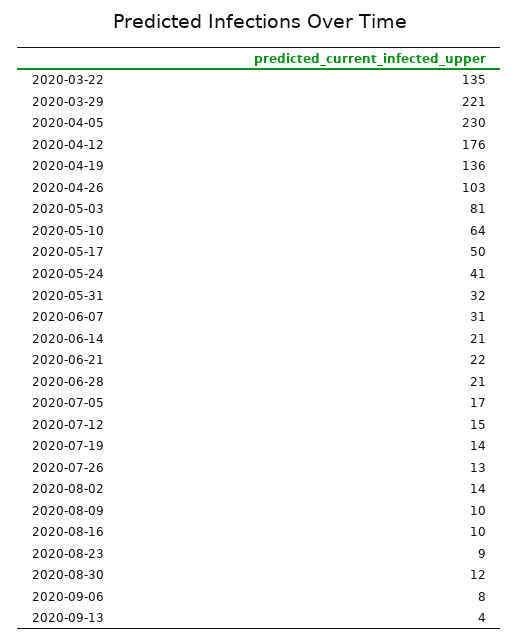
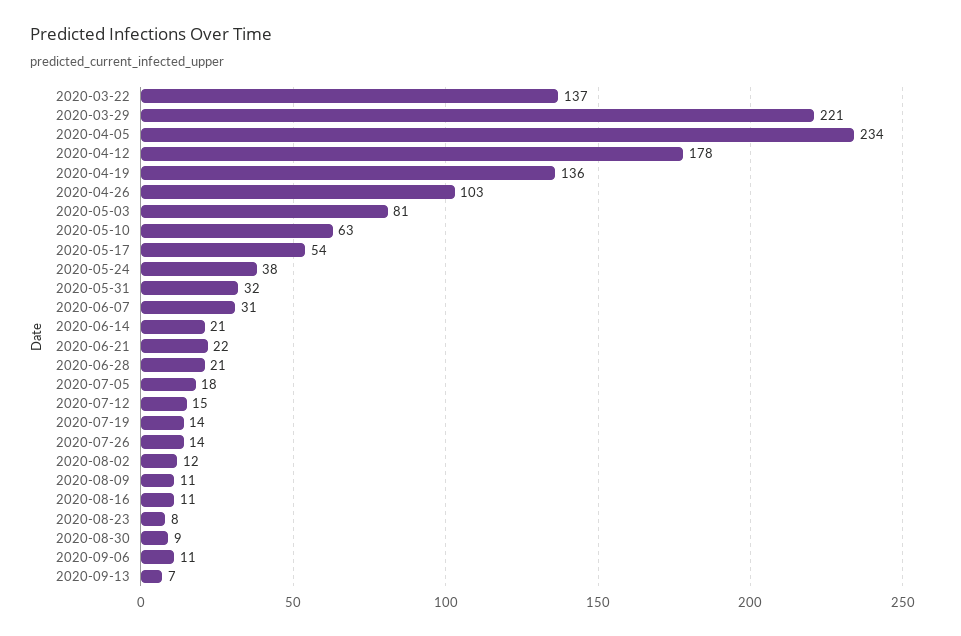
  {
-   "2020-03-22": 135,
+   "2020-03-22": 137,
    "2020-03-29": 221,
-   "2020-04-05": 230,
+   "2020-04-05": 234,
-   "2020-04-12": 176,
+   "2020-04-12": 178,
    "2020-04-19": 136,
    "2020-04-26": 103,
    "2020-05-03": 81,
-   "2020-05-10": 64,
+   "2020-05-10": 63,
-   "2020-05-17": 50,
+   "2020-05-17": 54,
-   "2020-05-24": 41,
+   "2020-05-24": 38,
    "2020-05-31": 32,
    "2020-06-07": 31,
    "2020-06-14": 21,
    "2020-06-21": 22,
    "2020-06-28": 21,
-   "2020-07-05": 17,
+   "2020-07-05": 18,
    "2020-07-12": 15,
    "2020-07-19": 14,
-   "2020-07-26": 13,
+   "2020-07-26": 14,
-   "2020-08-02": 14,
+   "2020-08-02": 12,
-   "2020-08-09": 10,
+   "2020-08-09": 11,
-   "2020-08-16": 10,
+   "2020-08-16": 11,
-   "2020-08-23": 9,
+   "2020-08-23": 8,
-   "2020-08-30": 12,
+   "2020-08-30": 9,
-   "2020-09-06": 8,
+   "2020-09-06": 11,
-   "2020-09-13": 4
+   "2020-09-13": 7
  }

